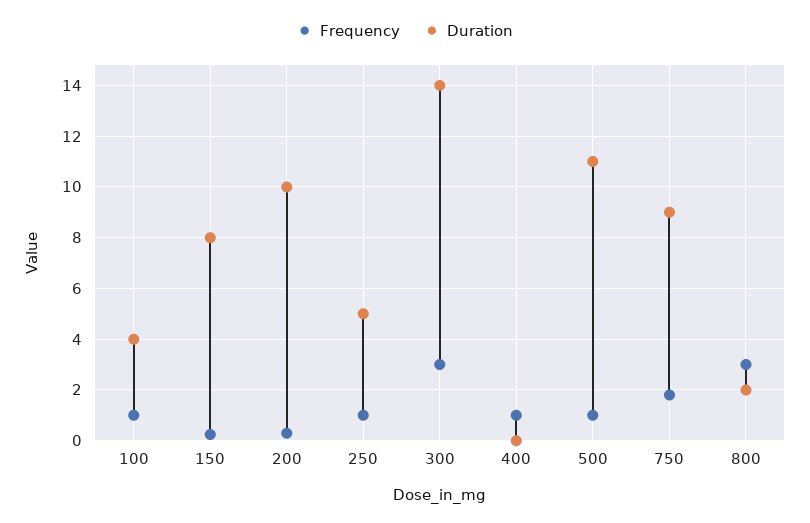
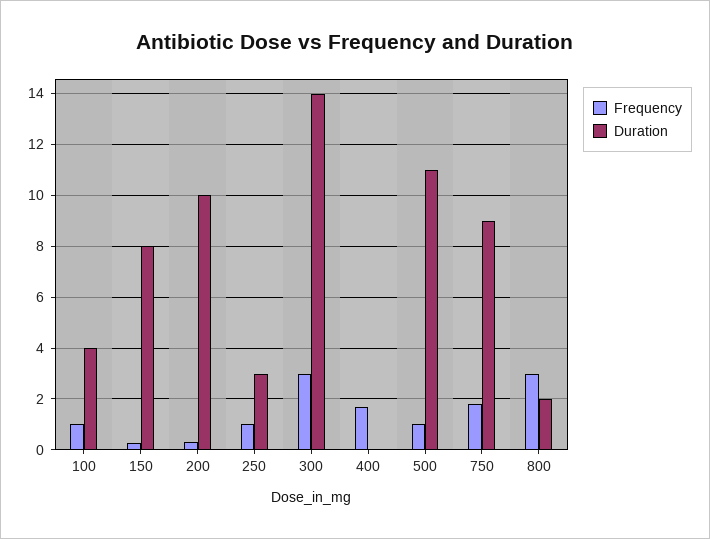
  {
    "Frequency": {
      "100": 1,
      "150": 0.25,
      "200": 0.25,
      "250": 1,
      "300": 3,
-     "400": 1,
+     "400": 1.75,
      "500": 1,
      "750": 1.75,
      "800": 3
    },
    "Duration": {
      "100": 4,
      "150": 8,
      "200": 10,
-     "250": 5,
+     "250": 3,
      "300": 14,
      "400": 0,
      "500": 11,
      "750": 9,
      "800": 2
    }
  }

